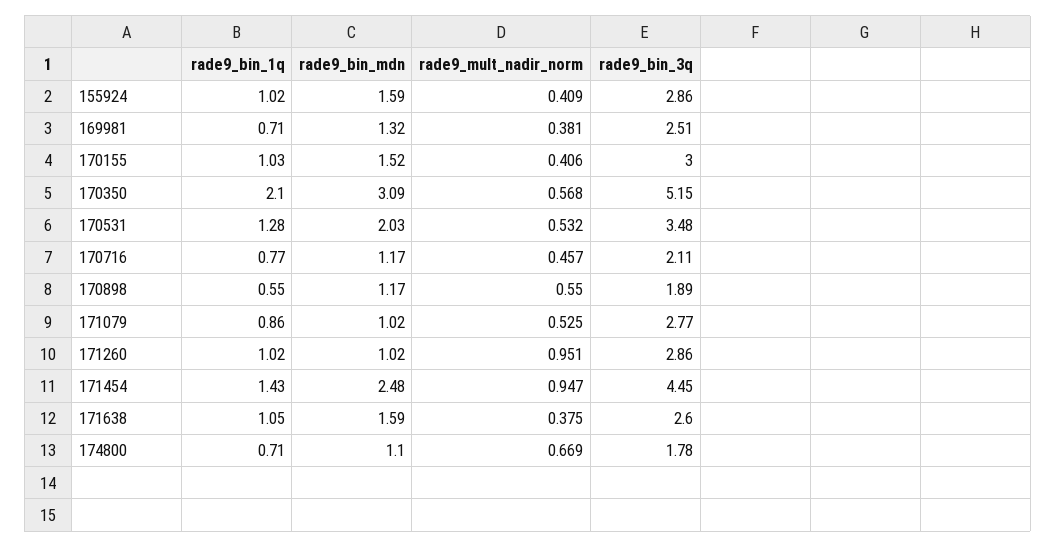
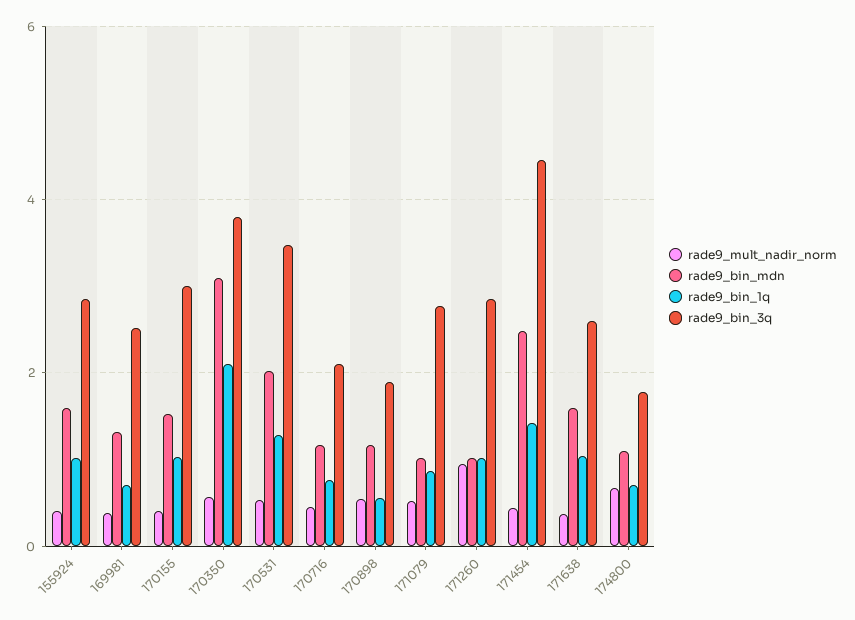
  {
    "rade9_bin_1q": {
      "155924": 1.02,
      "169981": 0.71,
      "170155": 1.03,
      "170350": 2.1,
      "170531": 1.28,
      "170716": 0.77,
      "170898": 0.55,
      "171079": 0.86,
      "171260": 1.02,
      "171454": 1.43,
      "171638": 1.05,
      "174800": 0.71
    },
    "rade9_bin_mdn": {
      "155924": 1.59,
      "169981": 1.32,
      "170155": 1.52,
      "170350": 3.09,
      "170531": 2.03,
      "170716": 1.17,
      "170898": 1.17,
      "171079": 1.02,
      "171260": 1.02,
      "171454": 2.48,
      "171638": 1.59,
      "174800": 1.1
    },
    "rade9_mult_nadir_norm": {
      "155924": 0.409,
      "169981": 0.381,
      "170155": 0.406,
      "170350": 0.568,
      "170531": 0.532,
      "170716": 0.457,
      "170898": 0.55,
      "171079": 0.525,
      "171260": 0.951,
-     "171454": 0.947,
+     "171454": 0.4,
      "171638": 0.375,
      "174800": 0.669
    },
    "rade9_bin_3q": {
      "155924": 2.86,
      "169981": 2.51,
      "170155": 3,
-     "170350": 5.15,
+     "170350": 3.8,
      "170531": 3.48,
      "170716": 2.11,
      "170898": 1.89,
      "171079": 2.77,
      "171260": 2.86,
      "171454": 4.45,
      "171638": 2.6,
      "174800": 1.78
    }
  }

